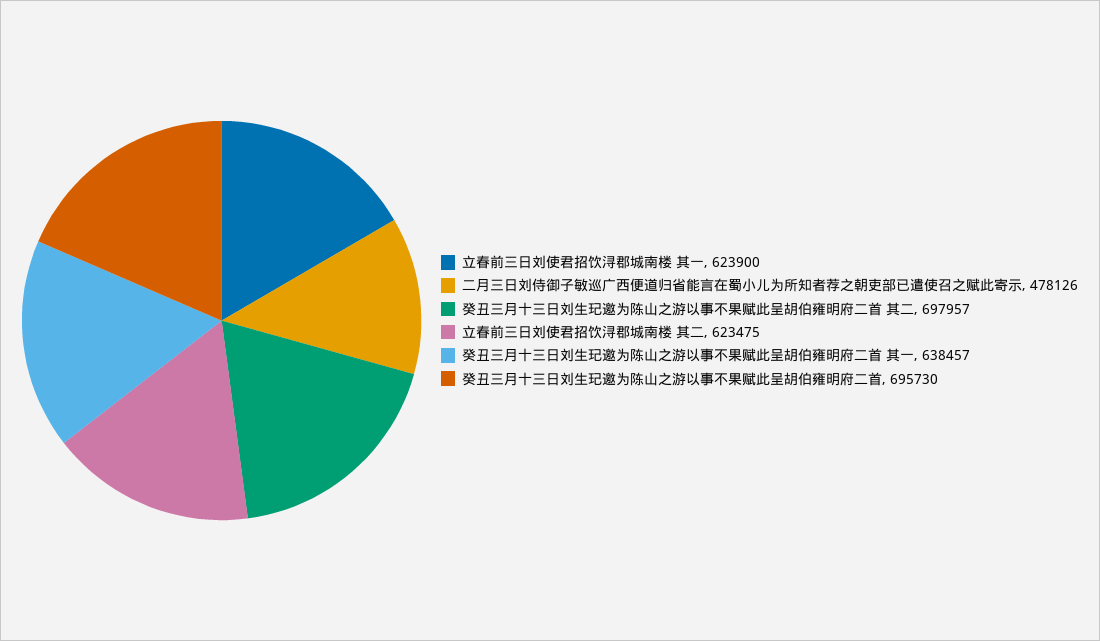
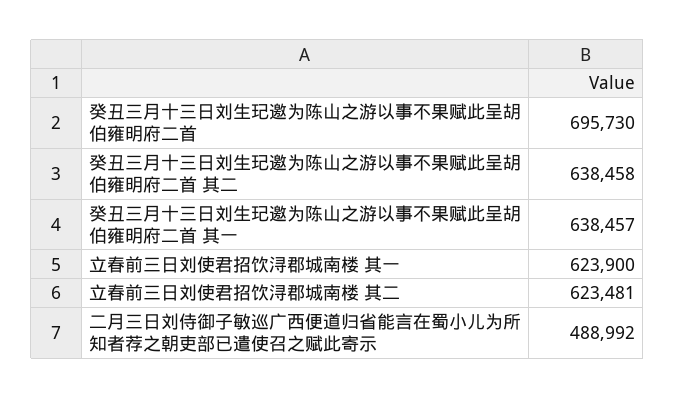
  {
    "立春前三日刘使君招饮浔郡城南楼 其一": 623900,
-   "二月三日刘侍御子敏巡广西便道归省能言在蜀小儿为所知者荐之朝吏部已遣使召之赋此寄示": 478126,
+   "二月三日刘侍御子敏巡广西便道归省能言在蜀小儿为所知者荐之朝吏部已遣使召之赋此寄示": 488992,
-   "癸丑三月十三日刘生玘邀为陈山之游以事不果赋此呈胡伯雍明府二首 其二": 697957,
+   "癸丑三月十三日刘生玘邀为陈山之游以事不果赋此呈胡伯雍明府二首 其二": 638458,
-   "立春前三日刘使君招饮浔郡城南楼 其二": 623475,
+   "立春前三日刘使君招饮浔郡城南楼 其二": 623481,
    "癸丑三月十三日刘生玘邀为陈山之游以事不果赋此呈胡伯雍明府二首 其一": 638457,
    "癸丑三月十三日刘生玘邀为陈山之游以事不果赋此呈胡伯雍明府二首": 695730
  }

